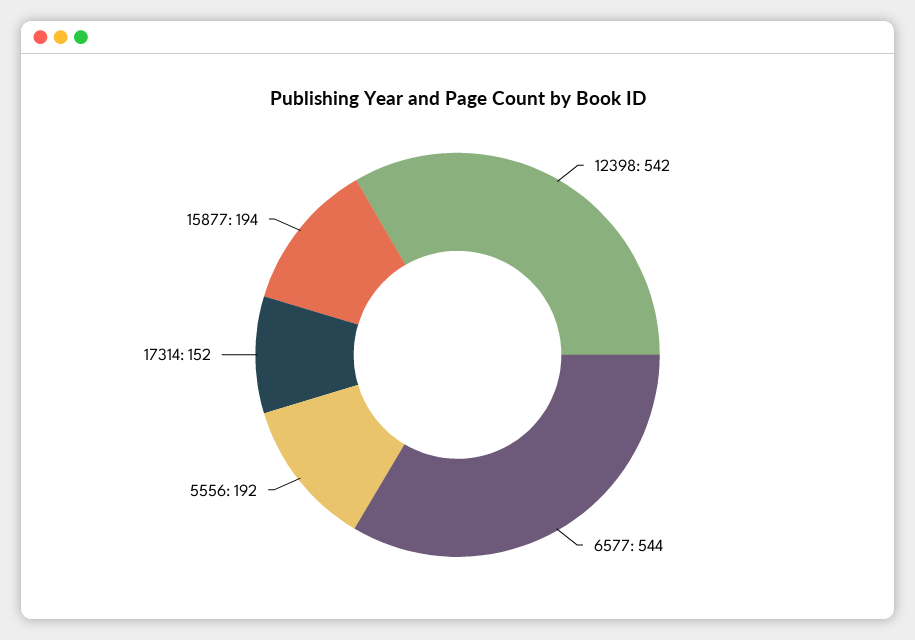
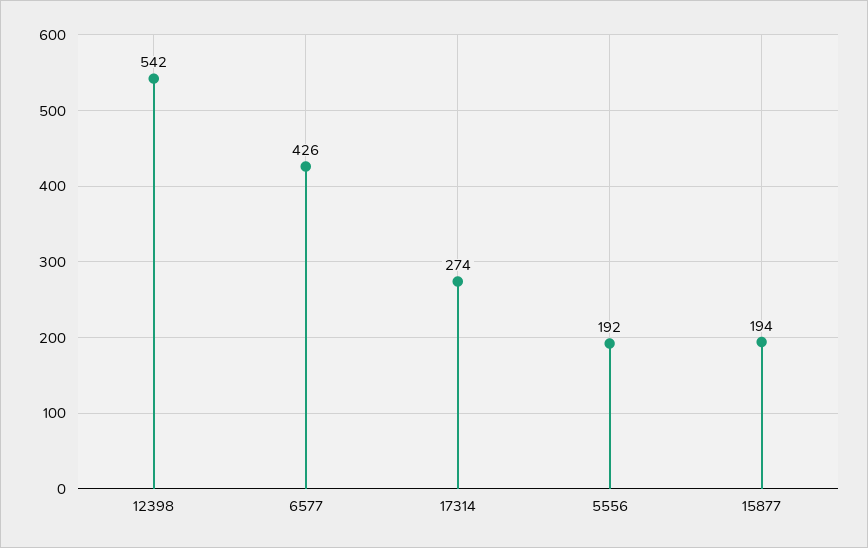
  {
    "12398": 542,
-   "6577": 544,
+   "6577": 426,
    "5556": 192,
-   "17314": 152,
+   "17314": 274,
    "15877": 194
  }

